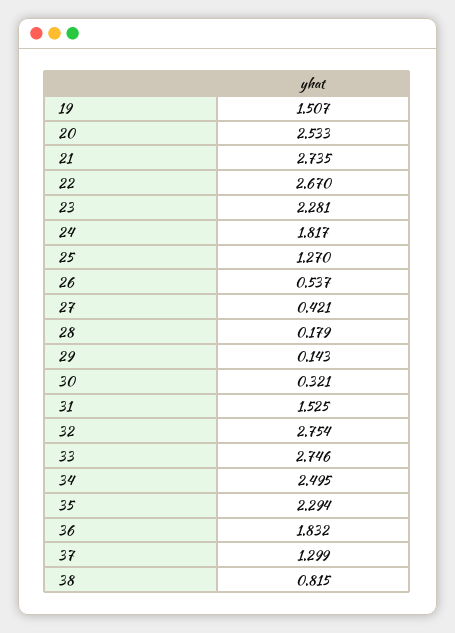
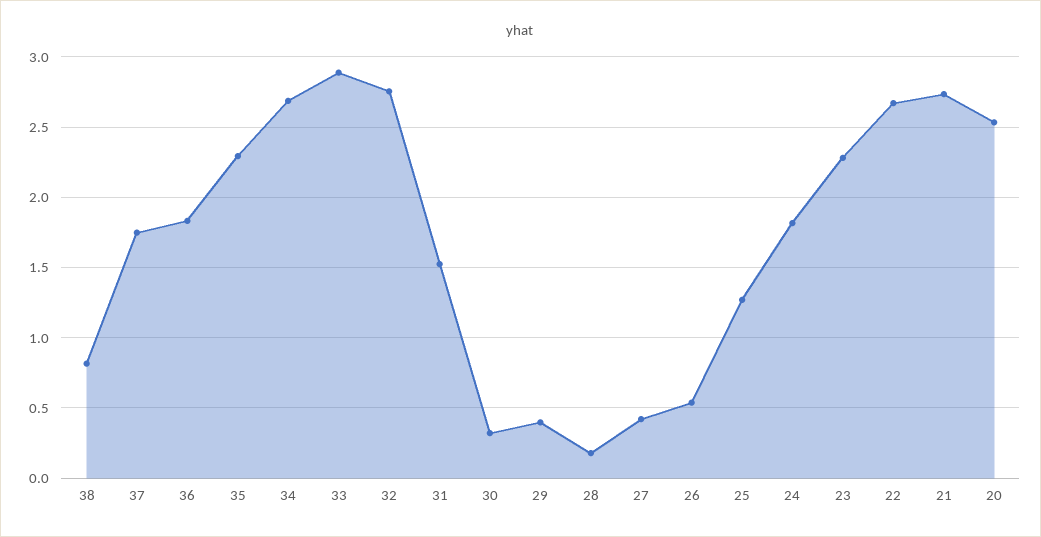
  {
-   "19": 1.507,
    "20": 2.533,
    "21": 2.735,
    "22": 2.67,
    "23": 2.281,
    "24": 1.817,
    "25": 1.27,
    "26": 0.537,
    "27": 0.421,
    "28": 0.179,
-   "29": 0.143,
+   "29": 0.4,
    "30": 0.321,
    "31": 1.525,
    "32": 2.754,
-   "33": 2.746,
+   "33": 2.9,
-   "34": 2.495,
+   "34": 2.7,
    "35": 2.294,
    "36": 1.832,
-   "37": 1.299,
+   "37": 1.75,
    "38": 0.815
  }

